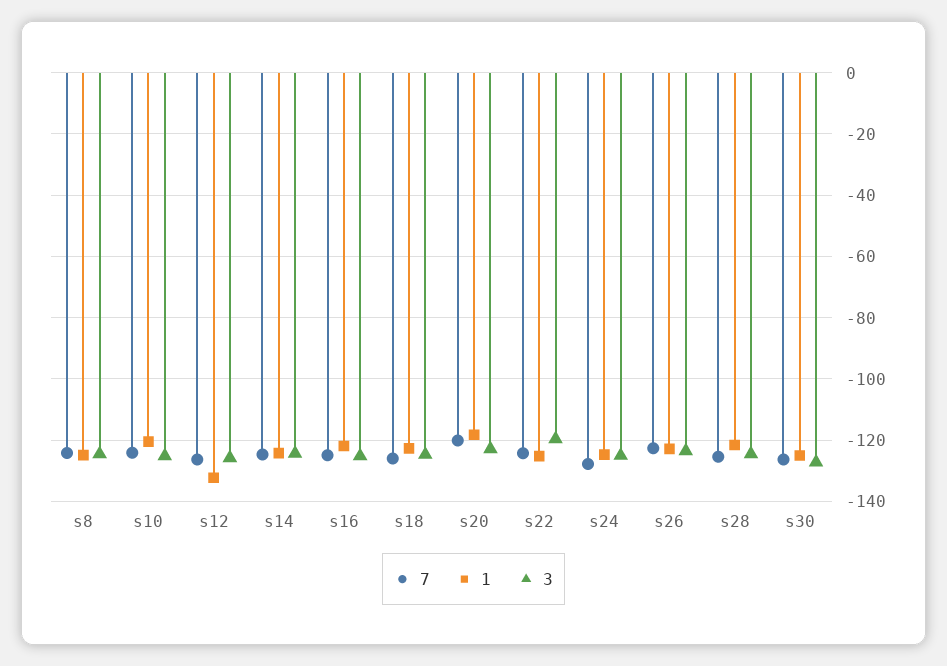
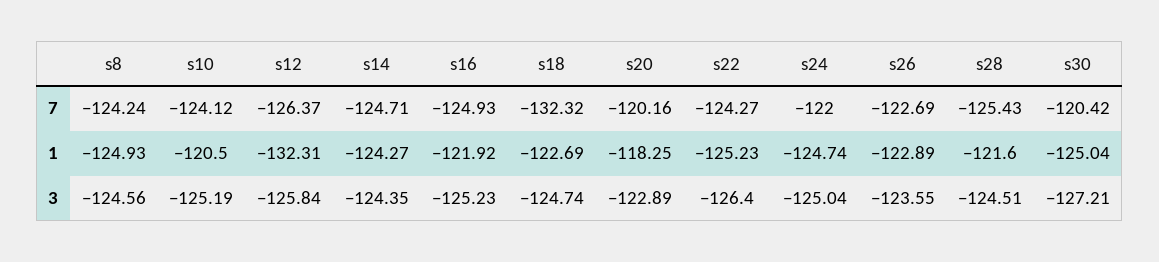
  {
    "7": {
      "s8": -124.24,
      "s10": -124.12,
      "s12": -126.37,
      "s14": -124.71,
      "s16": -124.93,
-     "s18": -126,
+     "s18": -132.32,
      "s20": -120.16,
      "s22": -124.27,
-     "s24": -128,
+     "s24": -122,
      "s26": -122.69,
      "s28": -125.43,
-     "s30": -126
+     "s30": -120.42
    },
    "1": {
      "s8": -124.93,
      "s10": -120.5,
      "s12": -132.31,
      "s14": -124.27,
      "s16": -121.92,
      "s18": -122.69,
      "s20": -118.25,
      "s22": -125.23,
      "s24": -124.74,
      "s26": -122.89,
      "s28": -121.6,
      "s30": -125.04
    },
    "3": {
      "s8": -124.56,
      "s10": -125.19,
      "s12": -125.84,
      "s14": -124.35,
      "s16": -125.23,
      "s18": -124.74,
      "s20": -122.89,
-     "s22": -120,
+     "s22": -126.4,
      "s24": -125.04,
      "s26": -123.55,
      "s28": -124.51,
      "s30": -127.21
    }
  }

